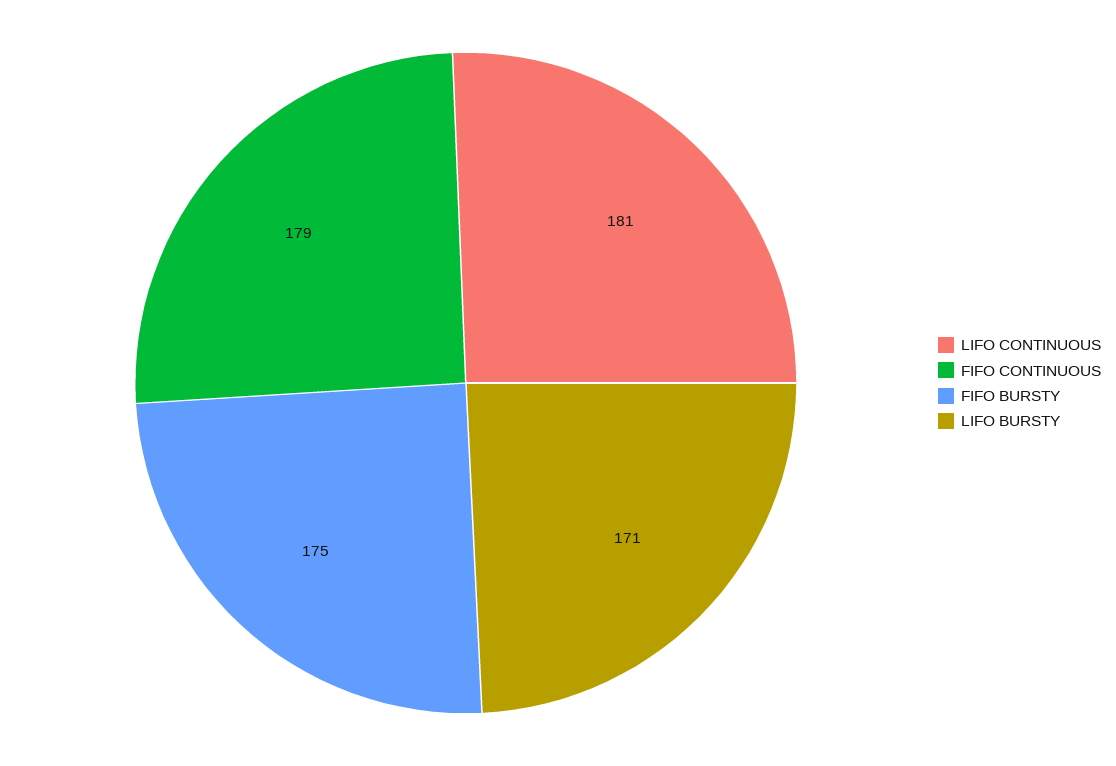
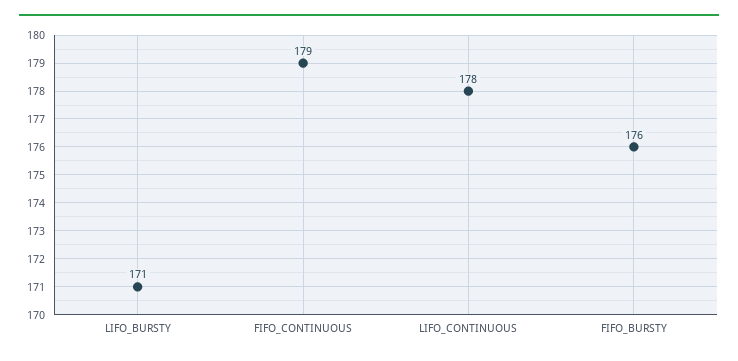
  {
-   "LIFO CONTINUOUS": 181,
+   "LIFO CONTINUOUS": 178,
    "FIFO CONTINUOUS": 179,
-   "FIFO BURSTY": 175,
+   "FIFO BURSTY": 176,
    "LIFO BURSTY": 171
  }

